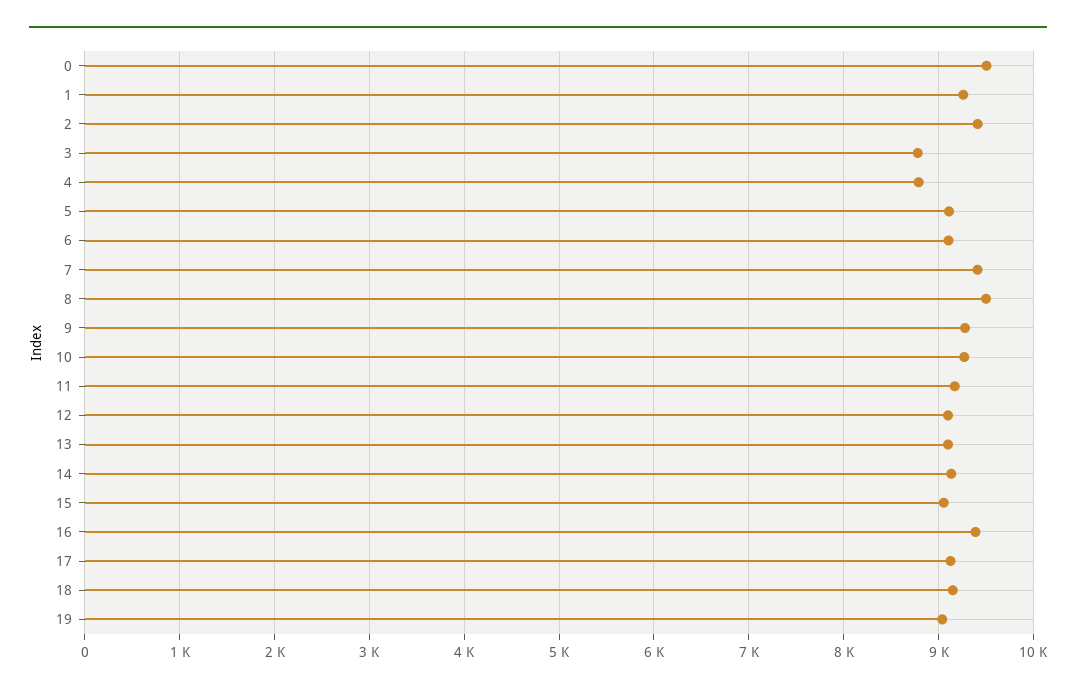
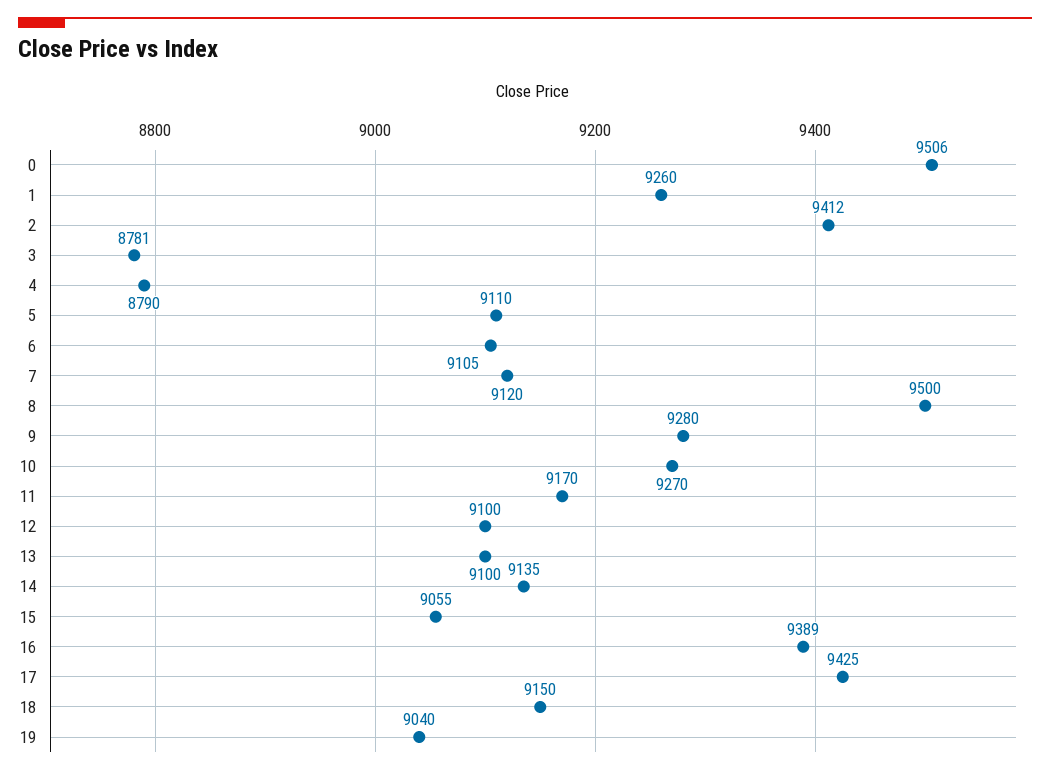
  {
    "0": 9506,
    "1": 9260,
    "2": 9412,
    "3": 8781,
    "4": 8790,
    "5": 9110,
    "6": 9105,
-   "7": 9400,
+   "7": 9120,
    "8": 9500,
    "9": 9280,
    "10": 9270,
    "11": 9170,
    "12": 9100,
    "13": 9100,
    "14": 9135,
    "15": 9055,
    "16": 9389,
-   "17": 9100,
+   "17": 9425,
    "18": 9150,
    "19": 9040
  }

